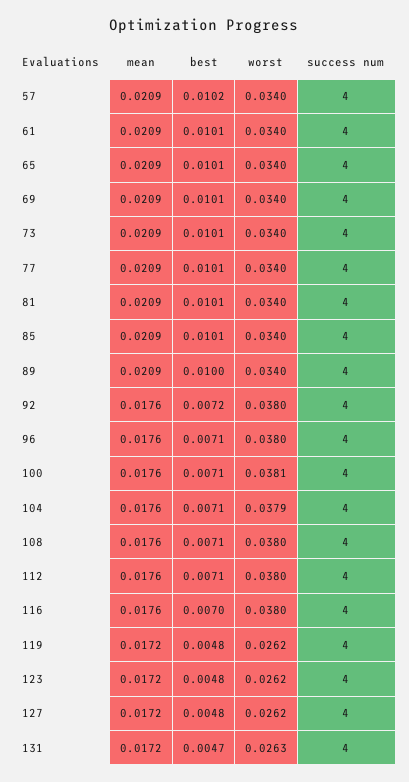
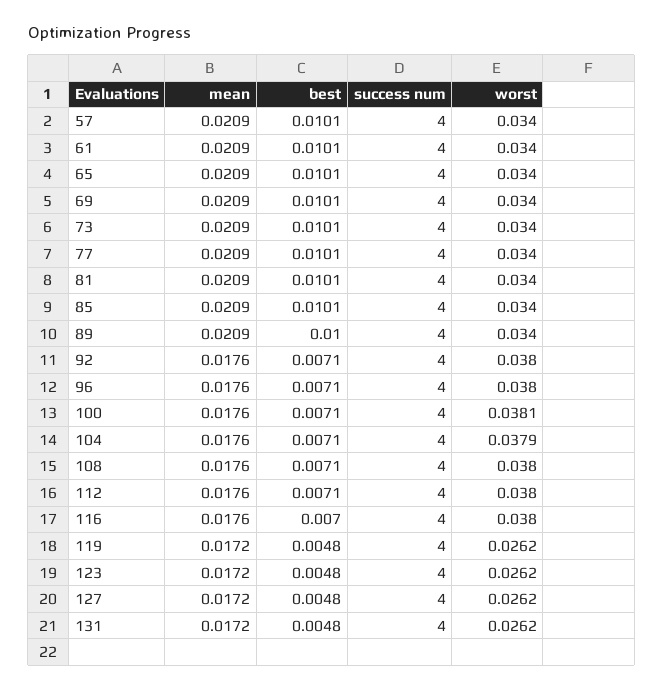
  {
    "mean": {
      "57": 0.0209,
      "61": 0.0209,
      "65": 0.0209,
      "69": 0.0209,
      "73": 0.0209,
      "77": 0.0209,
      "81": 0.0209,
      "85": 0.0209,
      "89": 0.0209,
      "92": 0.0176,
      "96": 0.0176,
      "100": 0.0176,
      "104": 0.0176,
      "108": 0.0176,
      "112": 0.0176,
      "116": 0.0176,
      "119": 0.0172,
      "123": 0.0172,
      "127": 0.0172,
      "131": 0.0172
    },
    "best": {
-     "57": 0.0102,
+     "57": 0.0101,
      "61": 0.0101,
      "65": 0.0101,
      "69": 0.0101,
      "73": 0.0101,
      "77": 0.0101,
      "81": 0.0101,
      "85": 0.0101,
      "89": 0.01,
-     "92": 0.0072,
+     "92": 0.0071,
      "96": 0.0071,
      "100": 0.0071,
      "104": 0.0071,
      "108": 0.0071,
      "112": 0.0071,
      "116": 0.007,
      "119": 0.0048,
      "123": 0.0048,
      "127": 0.0048,
-     "131": 0.0047
+     "131": 0.0048
    },
    "worst": {
      "57": 0.034,
      "61": 0.034,
      "65": 0.034,
      "69": 0.034,
      "73": 0.034,
      "77": 0.034,
      "81": 0.034,
      "85": 0.034,
      "89": 0.034,
      "92": 0.038,
      "96": 0.038,
      "100": 0.0381,
      "104": 0.0379,
      "108": 0.038,
      "112": 0.038,
      "116": 0.038,
      "119": 0.0262,
      "123": 0.0262,
      "127": 0.0262,
-     "131": 0.0263
+     "131": 0.0262
    },
    "success num": {
      "57": 4,
      "61": 4,
      "65": 4,
      "69": 4,
      "73": 4,
      "77": 4,
      "81": 4,
      "85": 4,
      "89": 4,
      "92": 4,
      "96": 4,
      "100": 4,
      "104": 4,
      "108": 4,
      "112": 4,
      "116": 4,
      "119": 4,
      "123": 4,
      "127": 4,
      "131": 4
    }
  }

